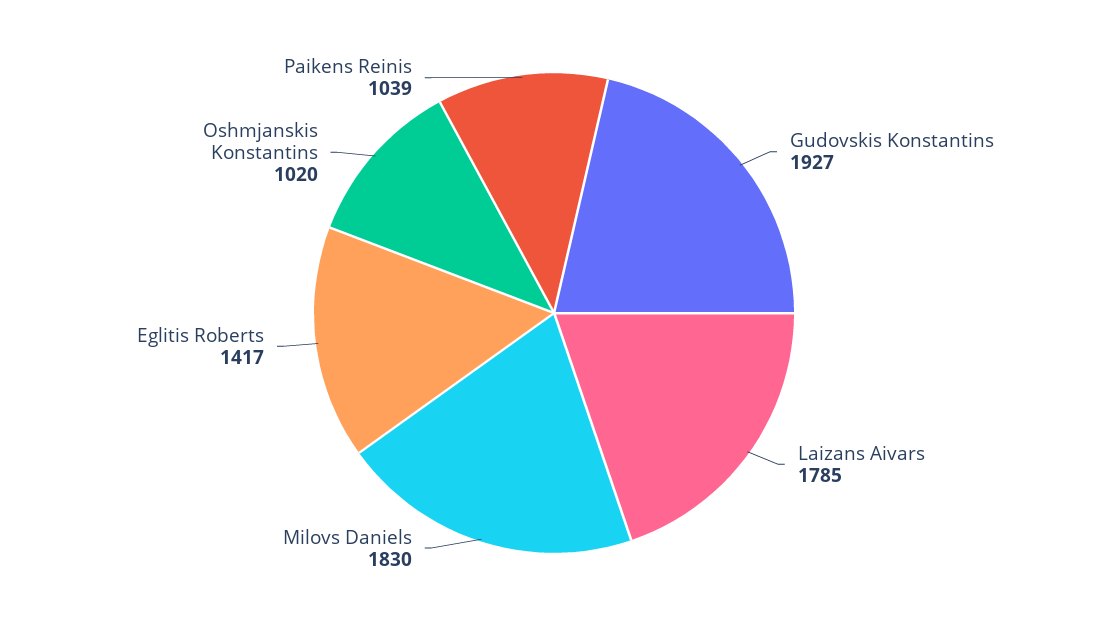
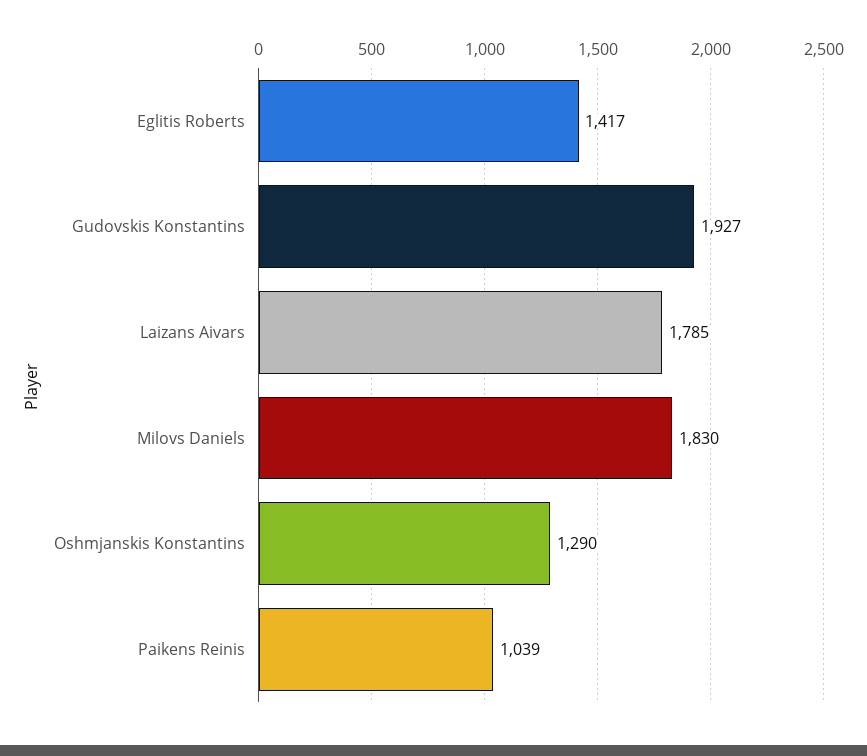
  {
    "Gudovskis Konstantins": 1927,
    "Laizans Aivars": 1785,
    "Milovs Daniels": 1830,
    "Eglitis Roberts": 1417,
-   "Oshmjanskis Konstantins": 1020,
+   "Oshmjanskis Konstantins": 1290,
    "Paikens Reinis": 1039
  }

